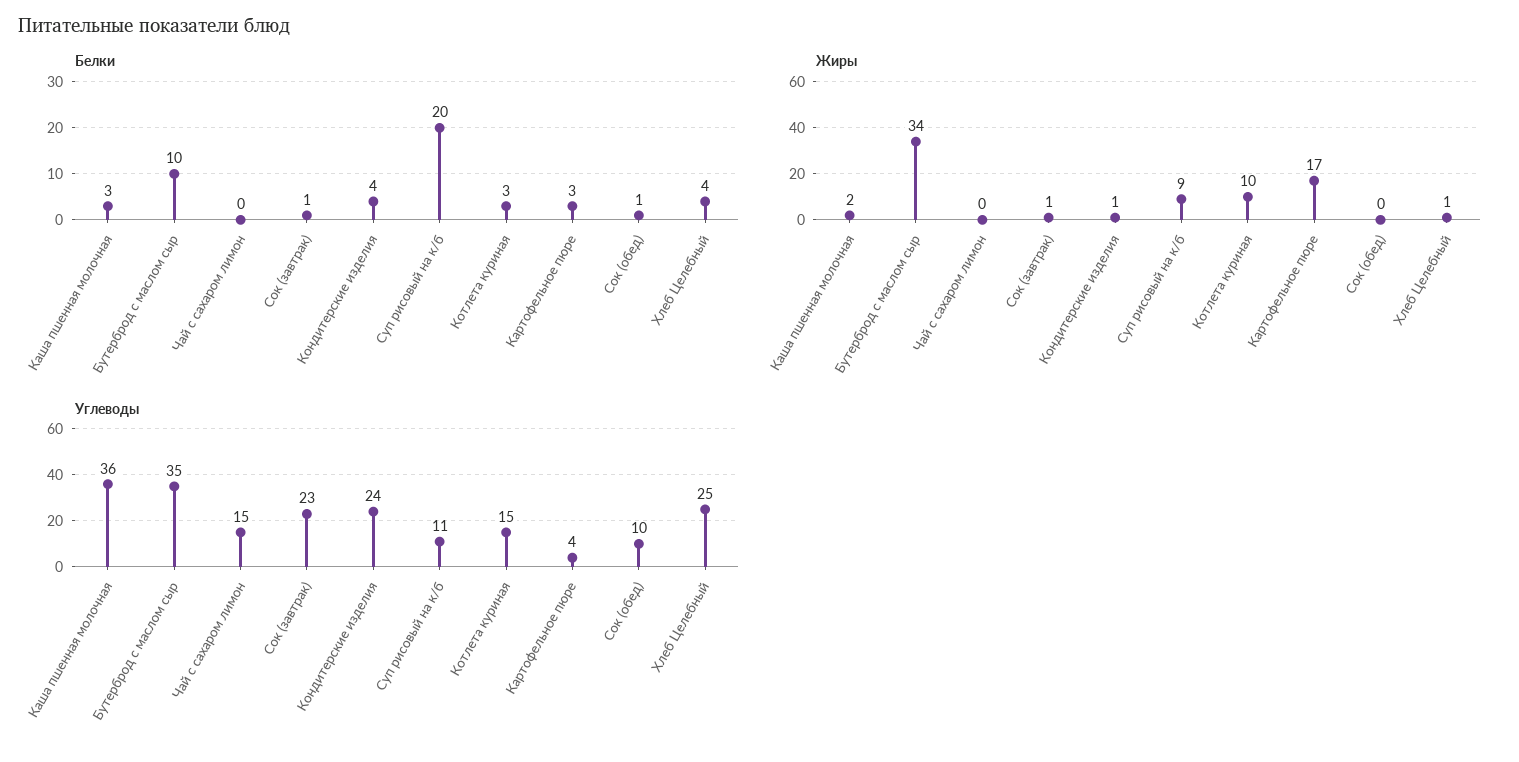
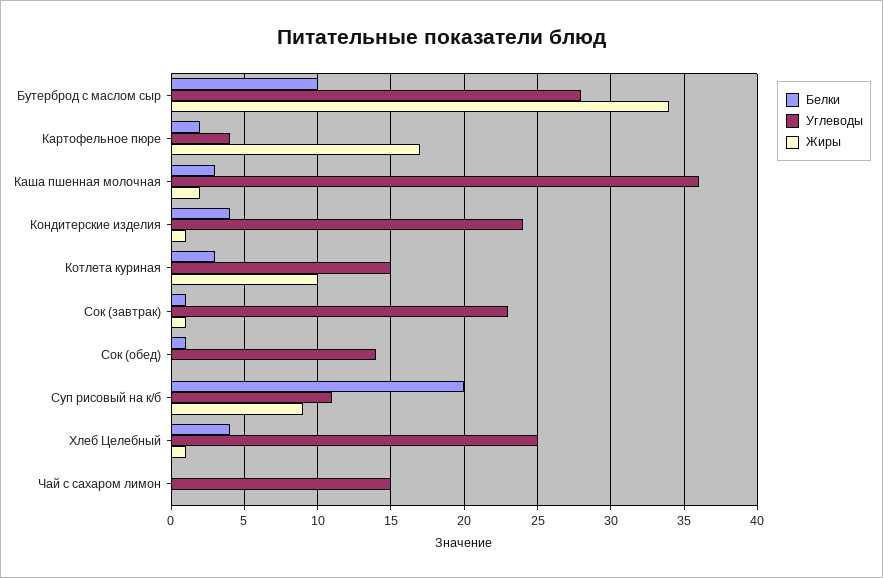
  {
    "Белки": {
      "Каша пшенная молочная": 3,
      "Бутерброд с маслом сыр": 10,
      "Чай с сахаром лимон": 0,
      "Сок (завтрак)": 1,
      "Кондитерские изделия": 4,
      "Суп рисовый на к/б": 20,
      "Котлета куриная": 3,
-     "Картофельное пюре": 3,
+     "Картофельное пюре": 2,
      "Сок (обед)": 1,
      "Хлеб Целебный": 4
    },
    "Жиры": {
      "Каша пшенная молочная": 2,
      "Бутерброд с маслом сыр": 34,
      "Чай с сахаром лимон": 0,
      "Сок (завтрак)": 1,
      "Кондитерские изделия": 1,
      "Суп рисовый на к/б": 9,
      "Котлета куриная": 10,
      "Картофельное пюре": 17,
      "Сок (обед)": 0,
      "Хлеб Целебный": 1
    },
    "Углеводы": {
      "Каша пшенная молочная": 36,
-     "Бутерброд с маслом сыр": 35,
+     "Бутерброд с маслом сыр": 28,
      "Чай с сахаром лимон": 15,
      "Сок (завтрак)": 23,
      "Кондитерские изделия": 24,
      "Суп рисовый на к/б": 11,
      "Котлета куриная": 15,
      "Картофельное пюре": 4,
-     "Сок (обед)": 10,
+     "Сок (обед)": 14,
      "Хлеб Целебный": 25
    }
  }

